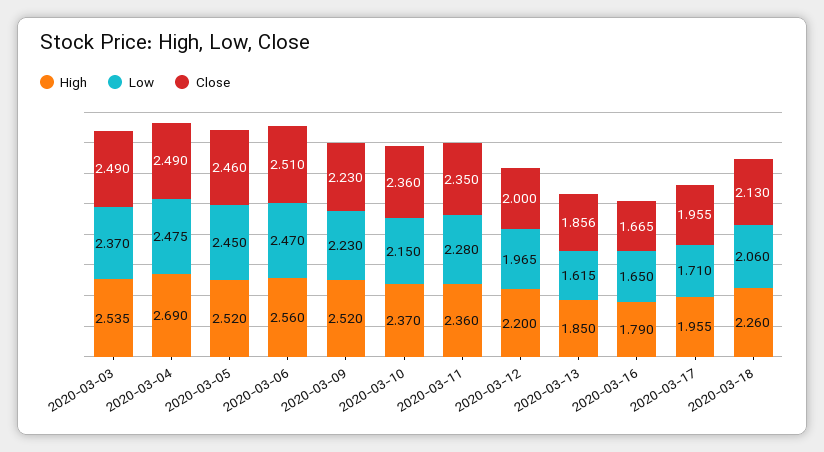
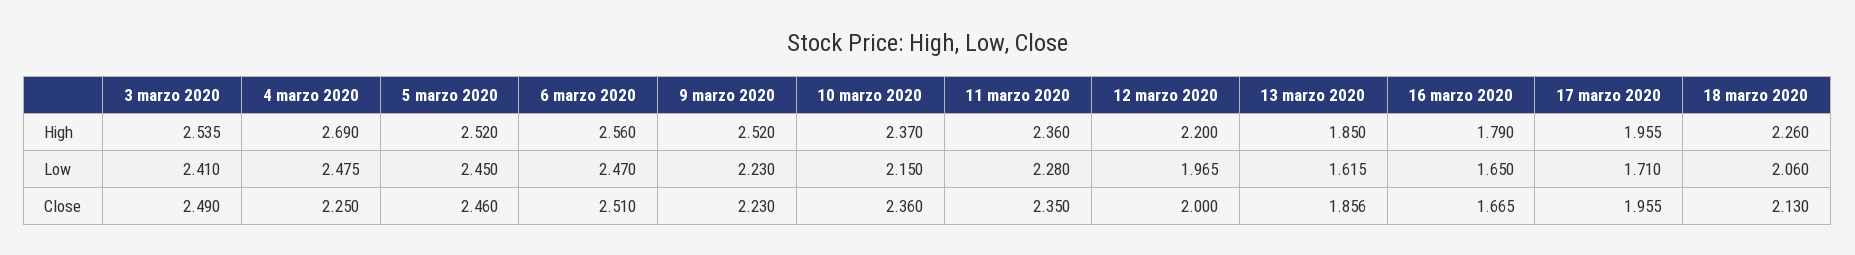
  {
    "High": {
      "2020-03-03": 2.535,
      "2020-03-04": 2.69,
      "2020-03-05": 2.52,
      "2020-03-06": 2.56,
      "2020-03-09": 2.52,
      "2020-03-10": 2.37,
      "2020-03-11": 2.36,
      "2020-03-12": 2.2,
      "2020-03-13": 1.85,
      "2020-03-16": 1.79,
      "2020-03-17": 1.955,
      "2020-03-18": 2.26
    },
    "Low": {
-     "2020-03-03": 2.37,
+     "2020-03-03": 2.41,
      "2020-03-04": 2.475,
      "2020-03-05": 2.45,
      "2020-03-06": 2.47,
      "2020-03-09": 2.23,
      "2020-03-10": 2.15,
      "2020-03-11": 2.28,
      "2020-03-12": 1.965,
      "2020-03-13": 1.615,
      "2020-03-16": 1.65,
      "2020-03-17": 1.71,
      "2020-03-18": 2.06
    },
    "Close": {
      "2020-03-03": 2.49,
-     "2020-03-04": 2.49,
+     "2020-03-04": 2.25,
      "2020-03-05": 2.46,
      "2020-03-06": 2.51,
      "2020-03-09": 2.23,
      "2020-03-10": 2.36,
      "2020-03-11": 2.35,
      "2020-03-12": 2,
      "2020-03-13": 1.856,
      "2020-03-16": 1.665,
      "2020-03-17": 1.955,
      "2020-03-18": 2.13
    }
  }

